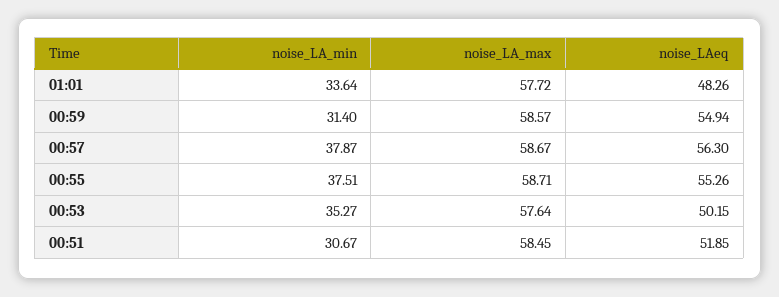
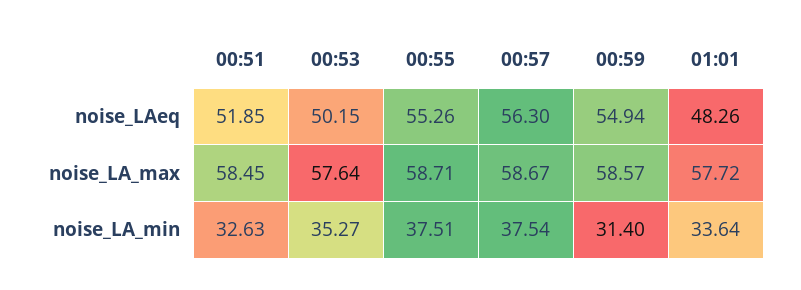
  {
    "noise_LA_min": {
      "01:01": 33.64,
      "00:59": 31.4,
-     "00:57": 37.87,
+     "00:57": 37.54,
      "00:55": 37.51,
      "00:53": 35.27,
-     "00:51": 30.67
+     "00:51": 32.63
    },
    "noise_LA_max": {
      "01:01": 57.72,
      "00:59": 58.57,
      "00:57": 58.67,
      "00:55": 58.71,
      "00:53": 57.64,
      "00:51": 58.45
    },
    "noise_LAeq": {
      "01:01": 48.26,
      "00:59": 54.94,
      "00:57": 56.3,
      "00:55": 55.26,
      "00:53": 50.15,
      "00:51": 51.85
    }
  }

